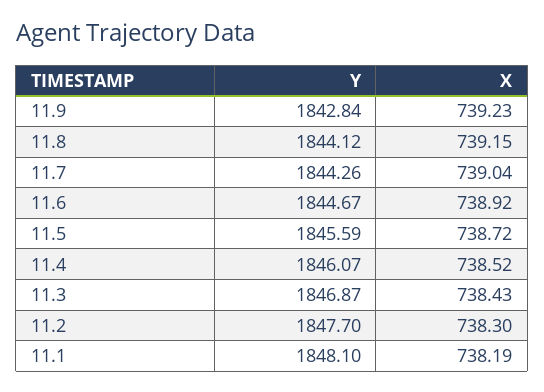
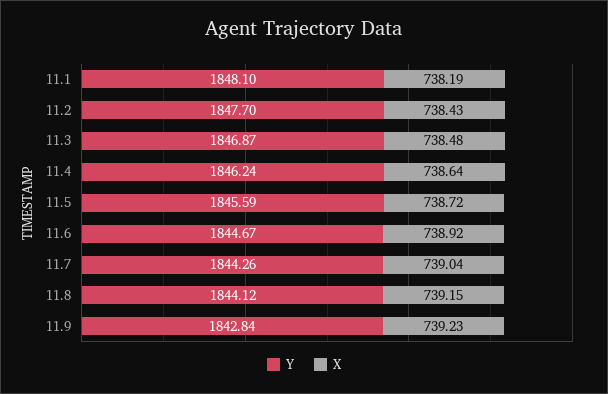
  {
    "Y": {
      "11.9": 1842.84,
      "11.8": 1844.12,
      "11.7": 1844.26,
      "11.6": 1844.67,
      "11.5": 1845.59,
-     "11.4": 1846.07,
+     "11.4": 1846.24,
      "11.3": 1846.87,
      "11.2": 1847.7,
      "11.1": 1848.1
    },
    "X": {
      "11.9": 739.23,
      "11.8": 739.15,
      "11.7": 739.04,
      "11.6": 738.92,
      "11.5": 738.72,
-     "11.4": 738.52,
+     "11.4": 738.64,
-     "11.3": 738.43,
+     "11.3": 738.48,
-     "11.2": 738.3,
+     "11.2": 738.43,
      "11.1": 738.19
    }
  }

